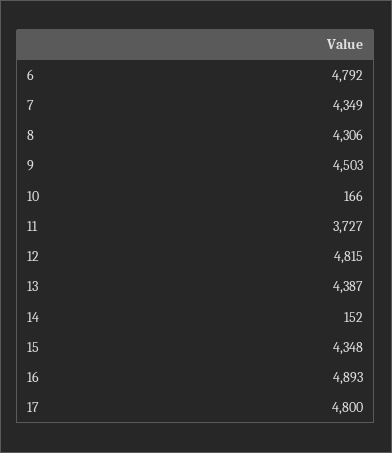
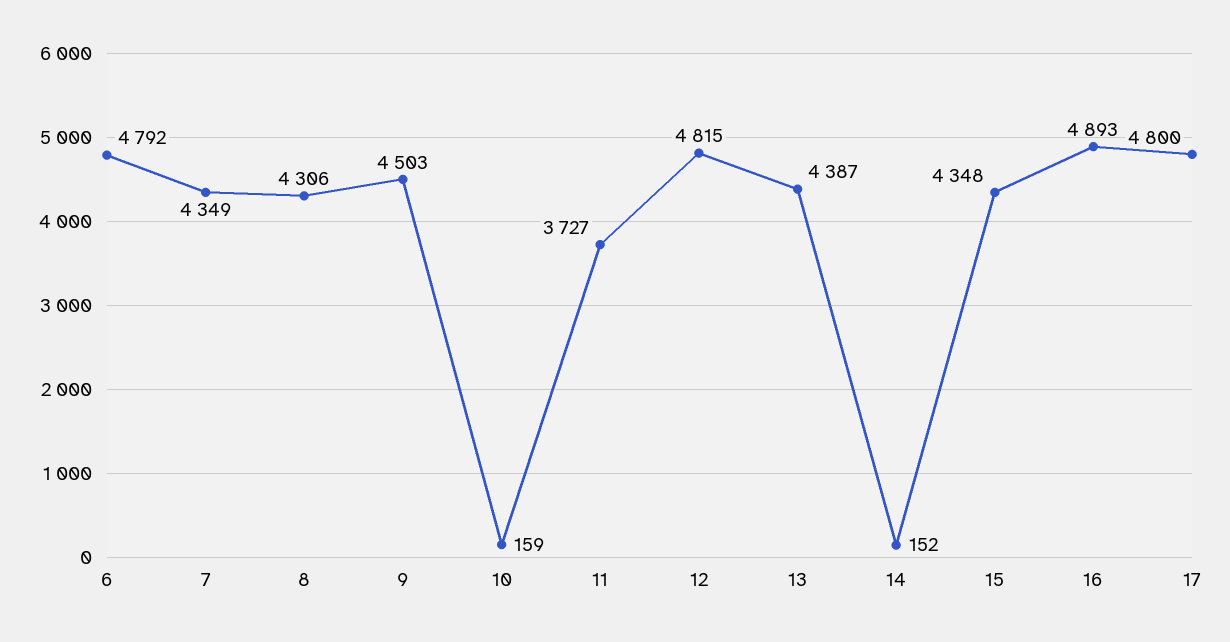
  {
    "6": 4792,
    "7": 4349,
    "8": 4306,
    "9": 4503,
-   "10": 166,
+   "10": 159,
    "11": 3727,
    "12": 4815,
    "13": 4387,
    "14": 152,
    "15": 4348,
    "16": 4893,
    "17": 4800
  }

